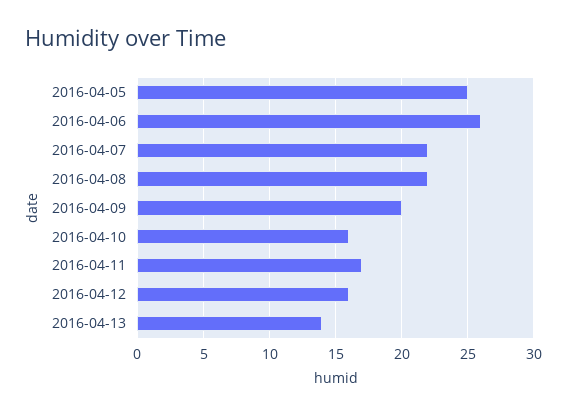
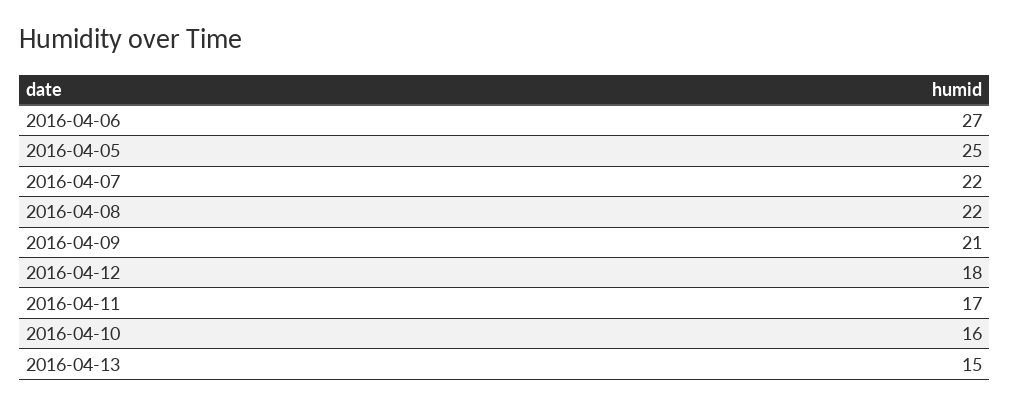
  {
    "2016-04-05": 25,
-   "2016-04-06": 26,
+   "2016-04-06": 27,
    "2016-04-07": 22,
    "2016-04-08": 22,
-   "2016-04-09": 20,
+   "2016-04-09": 21,
    "2016-04-10": 16,
    "2016-04-11": 17,
-   "2016-04-12": 16,
+   "2016-04-12": 18,
-   "2016-04-13": 14
+   "2016-04-13": 15
  }

